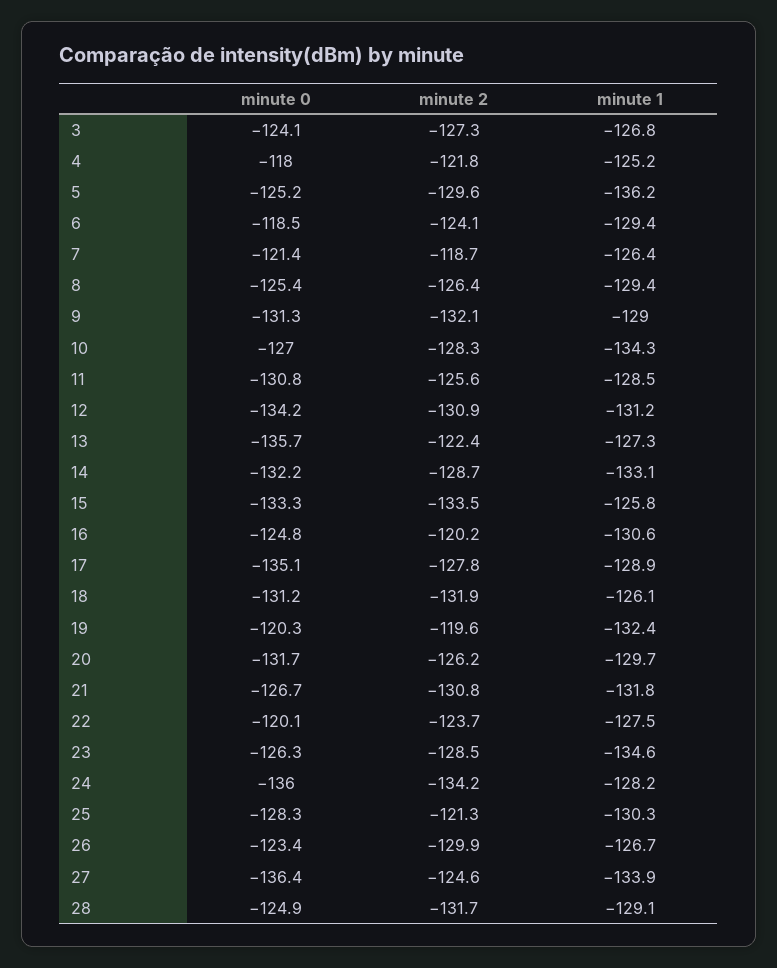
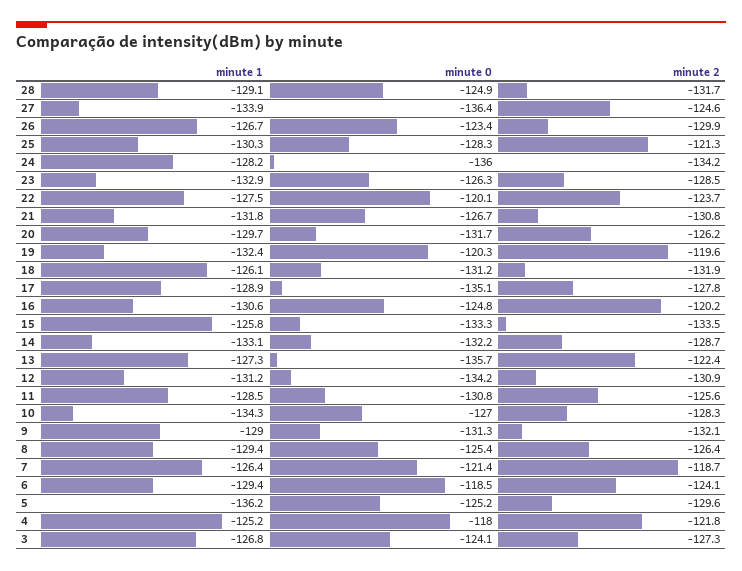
  {
    "minute 0": {
      "3": -124.1,
      "4": -118,
      "5": -125.2,
      "6": -118.5,
      "7": -121.4,
      "8": -125.4,
      "9": -131.3,
      "10": -127,
      "11": -130.8,
      "12": -134.2,
      "13": -135.7,
      "14": -132.2,
      "15": -133.3,
      "16": -124.8,
      "17": -135.1,
      "18": -131.2,
      "19": -120.3,
      "20": -131.7,
      "21": -126.7,
      "22": -120.1,
      "23": -126.3,
      "24": -136,
      "25": -128.3,
      "26": -123.4,
      "27": -136.4,
      "28": -124.9
    },
    "minute 2": {
      "3": -127.3,
      "4": -121.8,
      "5": -129.6,
      "6": -124.1,
      "7": -118.7,
      "8": -126.4,
      "9": -132.1,
      "10": -128.3,
      "11": -125.6,
      "12": -130.9,
      "13": -122.4,
      "14": -128.7,
      "15": -133.5,
      "16": -120.2,
      "17": -127.8,
      "18": -131.9,
      "19": -119.6,
      "20": -126.2,
      "21": -130.8,
      "22": -123.7,
      "23": -128.5,
      "24": -134.2,
      "25": -121.3,
      "26": -129.9,
      "27": -124.6,
      "28": -131.7
    },
    "minute 1": {
      "3": -126.8,
      "4": -125.2,
      "5": -136.2,
      "6": -129.4,
      "7": -126.4,
      "8": -129.4,
      "9": -129,
      "10": -134.3,
      "11": -128.5,
      "12": -131.2,
      "13": -127.3,
      "14": -133.1,
      "15": -125.8,
      "16": -130.6,
      "17": -128.9,
      "18": -126.1,
      "19": -132.4,
      "20": -129.7,
      "21": -131.8,
      "22": -127.5,
-     "23": -134.6,
+     "23": -132.9,
      "24": -128.2,
      "25": -130.3,
      "26": -126.7,
      "27": -133.9,
      "28": -129.1
    }
  }

